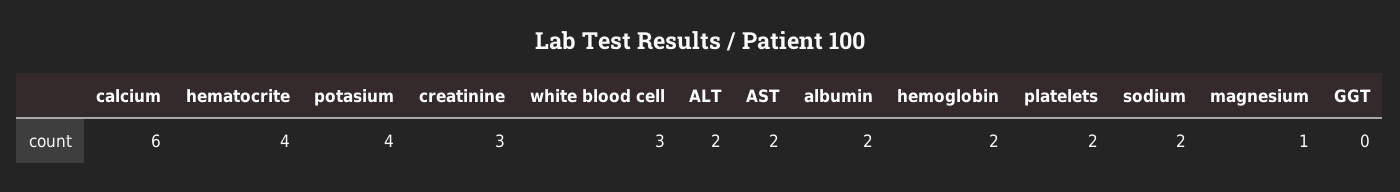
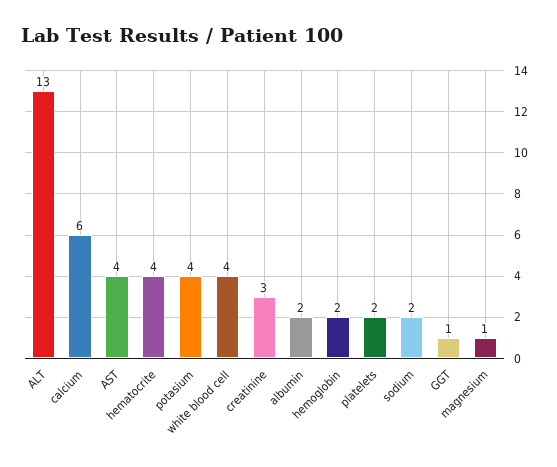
  {
    "calcium": 6,
    "hematocrite": 4,
    "potasium": 4,
    "creatinine": 3,
-   "white blood cell": 3,
+   "white blood cell": 4,
-   "ALT": 2,
+   "ALT": 13,
-   "AST": 2,
+   "AST": 4,
    "albumin": 2,
    "hemoglobin": 2,
    "platelets": 2,
    "sodium": 2,
    "magnesium": 1,
-   "GGT": 0
+   "GGT": 1
  }

